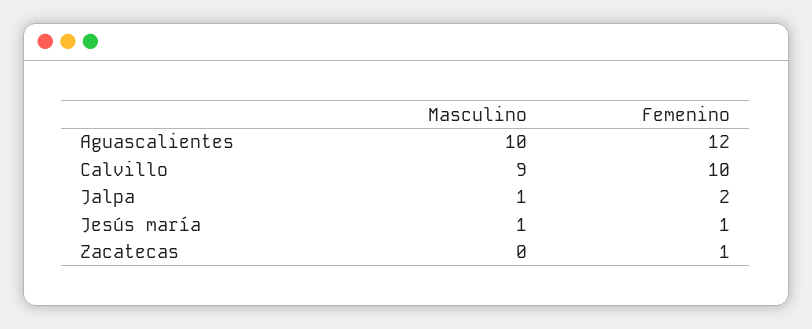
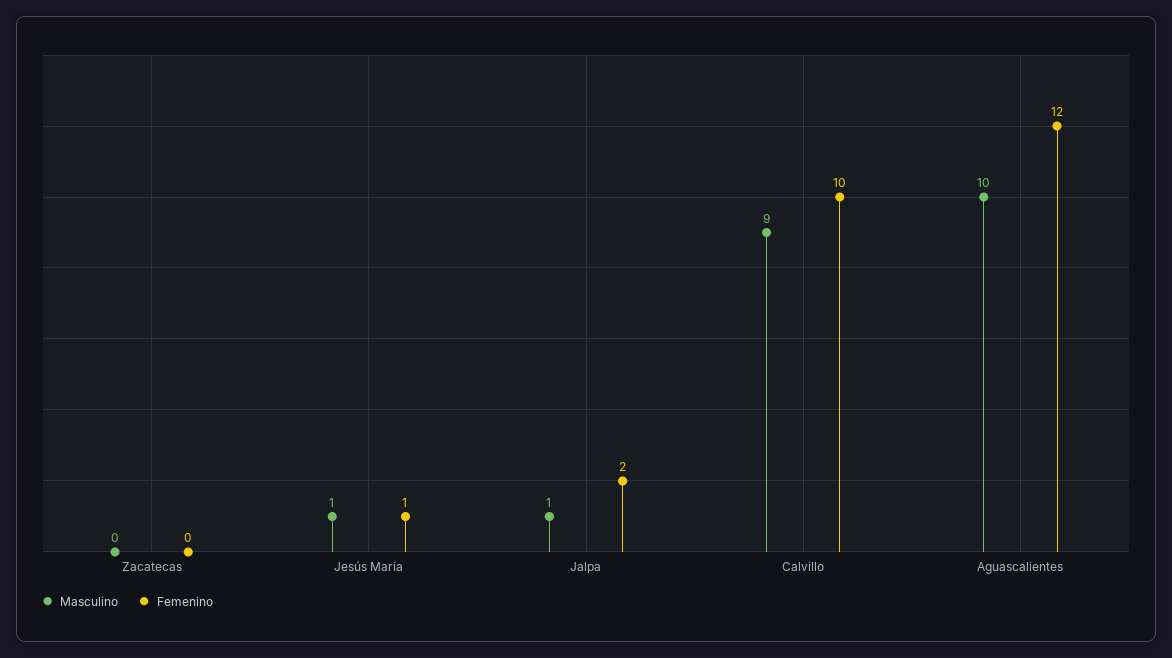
  {
    "Masculino": {
      "Aguascalientes": 10,
      "Calvillo": 9,
      "Jalpa": 1,
      "Jesús maría": 1,
      "Zacatecas": 0
    },
    "Femenino": {
      "Aguascalientes": 12,
      "Calvillo": 10,
      "Jalpa": 2,
      "Jesús maría": 1,
-     "Zacatecas": 1
+     "Zacatecas": 0
    }
  }

